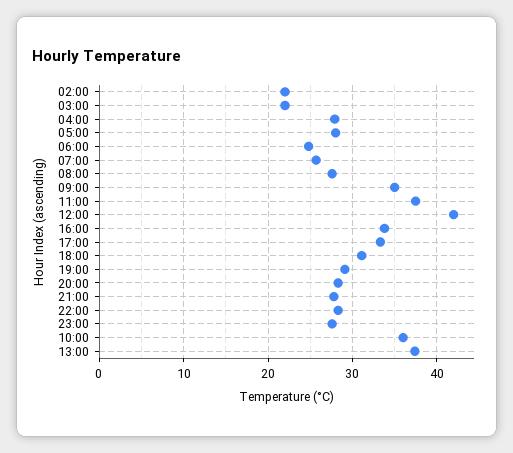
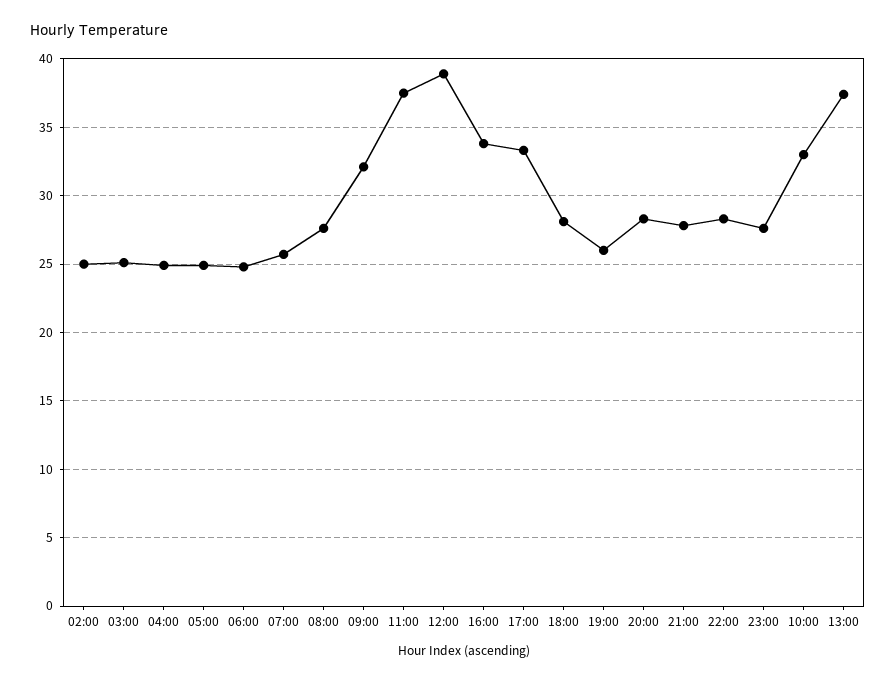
  {
-   "02:00": 22,
+   "02:00": 25,
-   "03:00": 22,
+   "03:00": 25,
-   "04:00": 28,
+   "04:00": 25,
-   "05:00": 28,
+   "05:00": 25,
    "06:00": 25,
    "07:00": 25.5,
    "08:00": 27.5,
-   "09:00": 35,
+   "09:00": 32,
    "11:00": 37.5,
-   "12:00": 42,
+   "12:00": 39,
    "16:00": 34,
    "17:00": 33.5,
-   "18:00": 31,
+   "18:00": 28,
-   "19:00": 29,
+   "19:00": 26,
    "20:00": 28.5,
    "21:00": 28,
    "22:00": 28.5,
    "23:00": 27.5,
-   "10:00": 36,
+   "10:00": 33,
    "13:00": 37.5
  }

